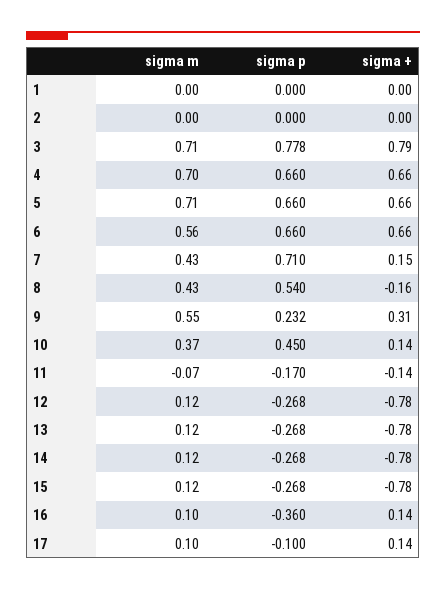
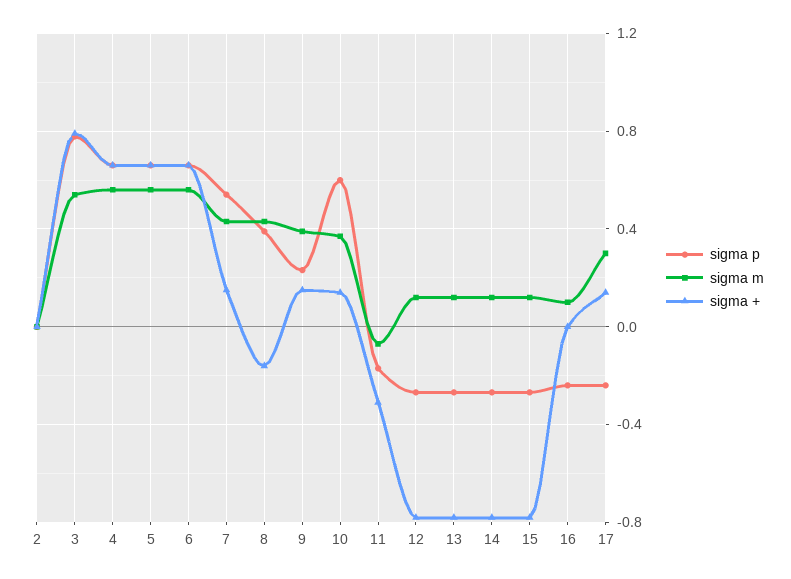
  {
    "sigma m": {
-     "1": 0,
      "2": 0,
-     "3": 0.71,
+     "3": 0.55,
-     "4": 0.7,
+     "4": 0.55,
-     "5": 0.71,
+     "5": 0.55,
      "6": 0.56,
      "7": 0.43,
      "8": 0.43,
-     "9": 0.55,
+     "9": 0.4,
      "10": 0.37,
      "11": -0.07,
      "12": 0.12,
      "13": 0.12,
      "14": 0.12,
      "15": 0.12,
      "16": 0.1,
-     "17": 0.1
+     "17": 0.3
    },
    "sigma p": {
-     "1": 0,
      "2": 0,
      "3": 0.778,
      "4": 0.66,
      "5": 0.66,
      "6": 0.66,
-     "7": 0.71,
+     "7": 0.55,
-     "8": 0.54,
+     "8": 0.4,
      "9": 0.232,
-     "10": 0.45,
+     "10": 0.6,
      "11": -0.17,
      "12": -0.268,
      "13": -0.268,
      "14": -0.268,
      "15": -0.268,
-     "16": -0.36,
+     "16": -0.25,
-     "17": -0.1
+     "17": -0.25
    },
    "sigma +": {
-     "1": 0,
      "2": 0,
      "3": 0.79,
      "4": 0.66,
      "5": 0.66,
      "6": 0.66,
      "7": 0.15,
      "8": -0.16,
-     "9": 0.31,
+     "9": 0.15,
      "10": 0.14,
-     "11": -0.14,
+     "11": -0.3,
      "12": -0.78,
      "13": -0.78,
      "14": -0.78,
      "15": -0.78,
-     "16": 0.14,
+     "16": 0,
      "17": 0.14
    }
  }

